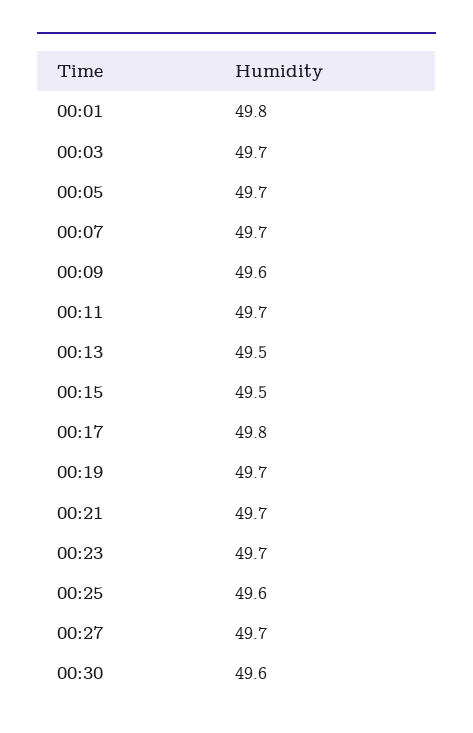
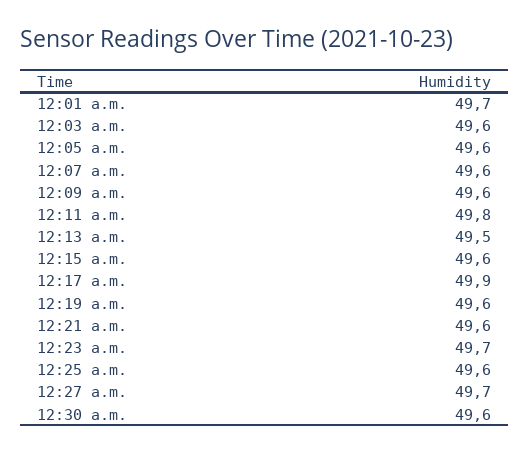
  {
-   "00:01": 49.8,
+   "00:01": 49.7,
-   "00:03": 49.7,
+   "00:03": 49.6,
-   "00:05": 49.7,
+   "00:05": 49.6,
-   "00:07": 49.7,
+   "00:07": 49.6,
    "00:09": 49.6,
-   "00:11": 49.7,
+   "00:11": 49.8,
    "00:13": 49.5,
-   "00:15": 49.5,
+   "00:15": 49.6,
-   "00:17": 49.8,
+   "00:17": 49.9,
-   "00:19": 49.7,
+   "00:19": 49.6,
-   "00:21": 49.7,
+   "00:21": 49.6,
    "00:23": 49.7,
    "00:25": 49.6,
    "00:27": 49.7,
    "00:30": 49.6
  }

